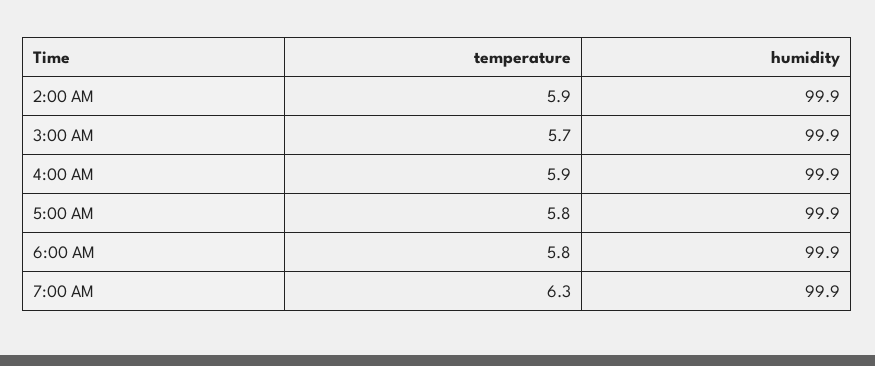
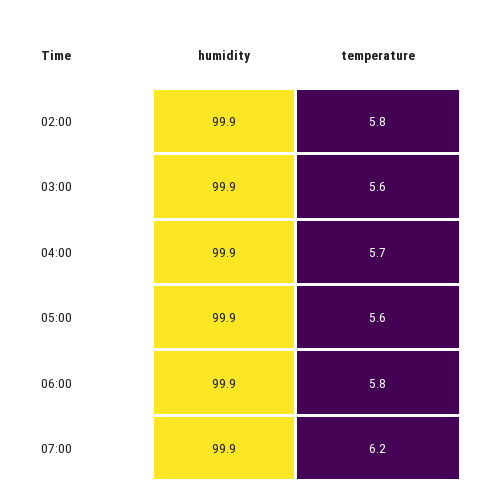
  {
    "temperature": {
-     "2:00 AM": 5.9,
+     "2:00 AM": 5.8,
-     "3:00 AM": 5.7,
+     "3:00 AM": 5.6,
-     "4:00 AM": 5.9,
+     "4:00 AM": 5.7,
-     "5:00 AM": 5.8,
+     "5:00 AM": 5.6,
      "6:00 AM": 5.8,
-     "7:00 AM": 6.3
+     "7:00 AM": 6.2
    },
    "humidity": {
      "2:00 AM": 99.9,
      "3:00 AM": 99.9,
      "4:00 AM": 99.9,
      "5:00 AM": 99.9,
      "6:00 AM": 99.9,
      "7:00 AM": 99.9
    }
  }

